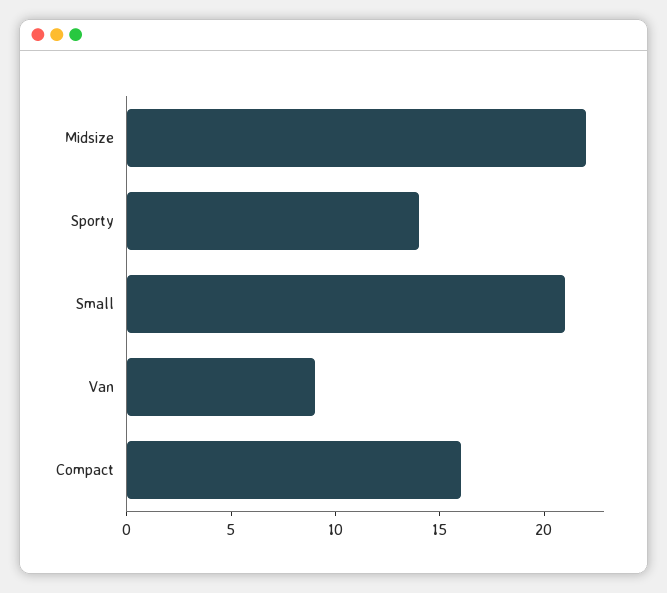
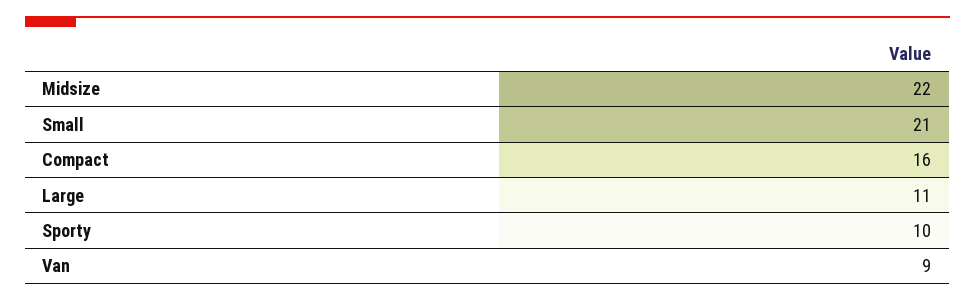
  {
    "Midsize": 22,
-   "Sporty": 14,
+   "Sporty": 10,
    "Small": 21,
    "Van": 9,
-   "Compact": 16
+   "Compact": 16,
+   "Large": 11
  }

